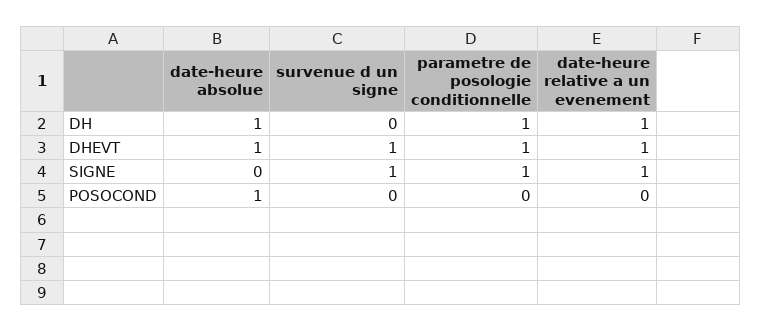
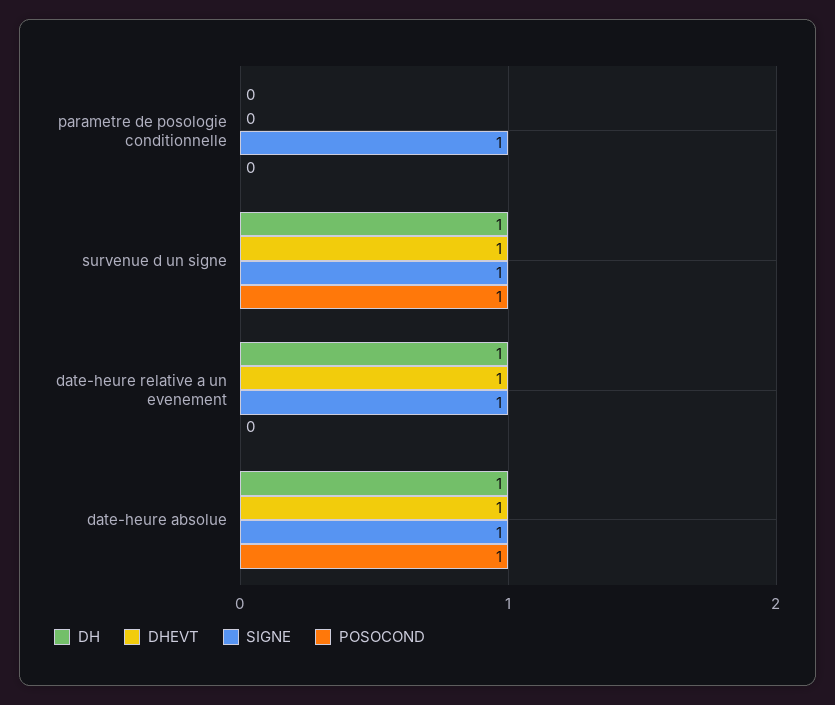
  {
    "DH": {
      "date-heure absolue": 1,
-     "survenue d un signe": 0,
+     "survenue d un signe": 1,
-     "parametre de posologie conditionnelle": 1,
+     "parametre de posologie conditionnelle": 0,
      "date-heure relative a un evenement": 1
    },
    "DHEVT": {
      "date-heure absolue": 1,
      "survenue d un signe": 1,
-     "parametre de posologie conditionnelle": 1,
+     "parametre de posologie conditionnelle": 0,
      "date-heure relative a un evenement": 1
    },
    "SIGNE": {
-     "date-heure absolue": 0,
+     "date-heure absolue": 1,
      "survenue d un signe": 1,
      "parametre de posologie conditionnelle": 1,
      "date-heure relative a un evenement": 1
    },
    "POSOCOND": {
      "date-heure absolue": 1,
-     "survenue d un signe": 0,
+     "survenue d un signe": 1,
      "parametre de posologie conditionnelle": 0,
      "date-heure relative a un evenement": 0
    }
  }

